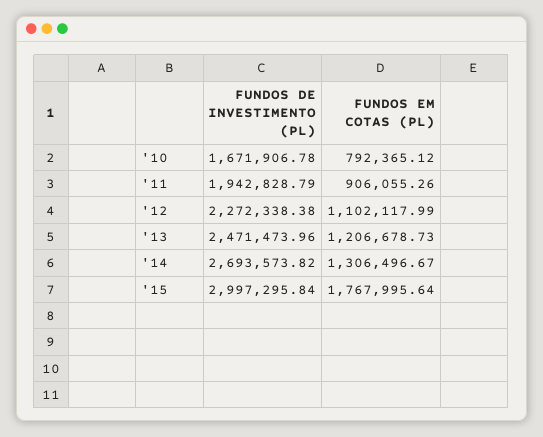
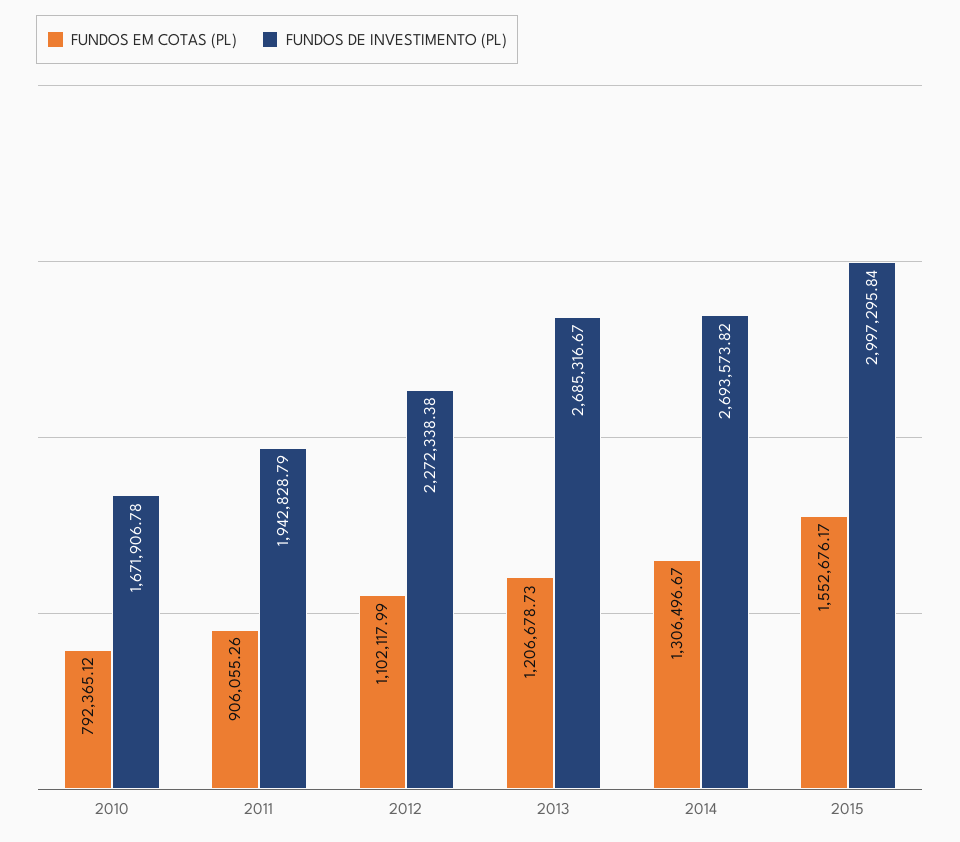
  {
    "FUNDOS DE INVESTIMENTO (PL)": {
      "'10": 1671906.78,
      "'11": 1942828.79,
      "'12": 2272338.38,
-     "'13": 2471473.96,
+     "'13": 2685316.67,
      "'14": 2693573.82,
      "'15": 2997295.84
    },
    "FUNDOS EM COTAS (PL)": {
      "'10": 792365.12,
      "'11": 906055.26,
      "'12": 1102117.99,
      "'13": 1206678.73,
      "'14": 1306496.67,
-     "'15": 1767995.64
+     "'15": 1552676.17
    }
  }

